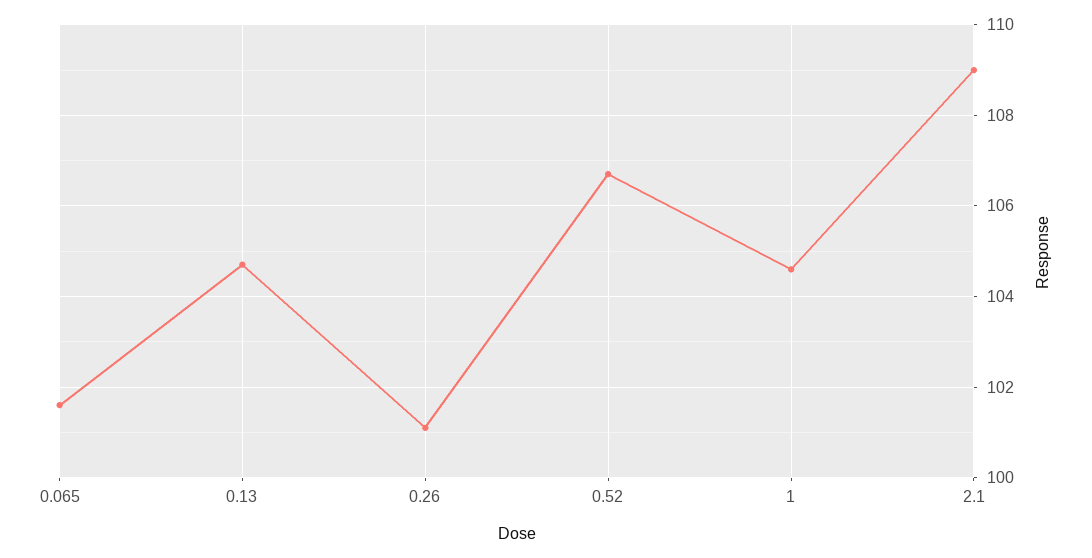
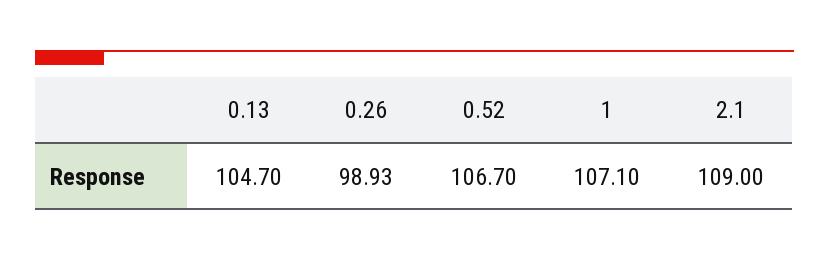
  {
-   "0.065": 101.5,
    "0.13": 104.7,
-   "0.26": 101,
+   "0.26": 98.93,
    "0.52": 106.7,
-   "1": 104.5,
+   "1": 107.1,
    "2.1": 109
  }

